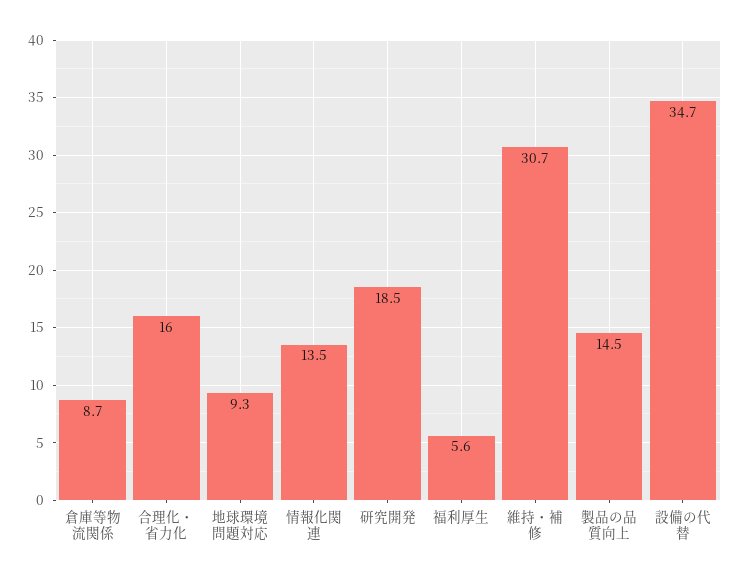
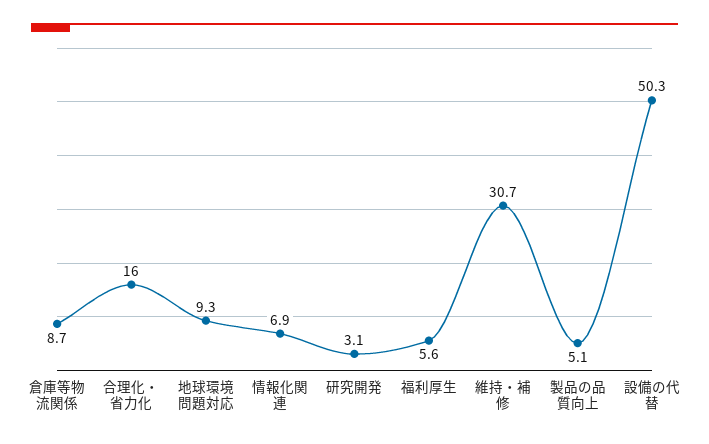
  {
    "倉庫等物流関係": 8.7,
    "合理化・省力化": 16,
    "地球環境問題対応": 9.3,
-   "情報化関連": 13.5,
+   "情報化関連": 6.9,
-   "研究開発": 18.5,
+   "研究開発": 3.1,
    "福利厚生": 5.6,
    "維持・補修": 30.7,
-   "製品の品質向上": 14.5,
+   "製品の品質向上": 5.1,
-   "設備の代替": 34.7
+   "設備の代替": 50.3
  }

